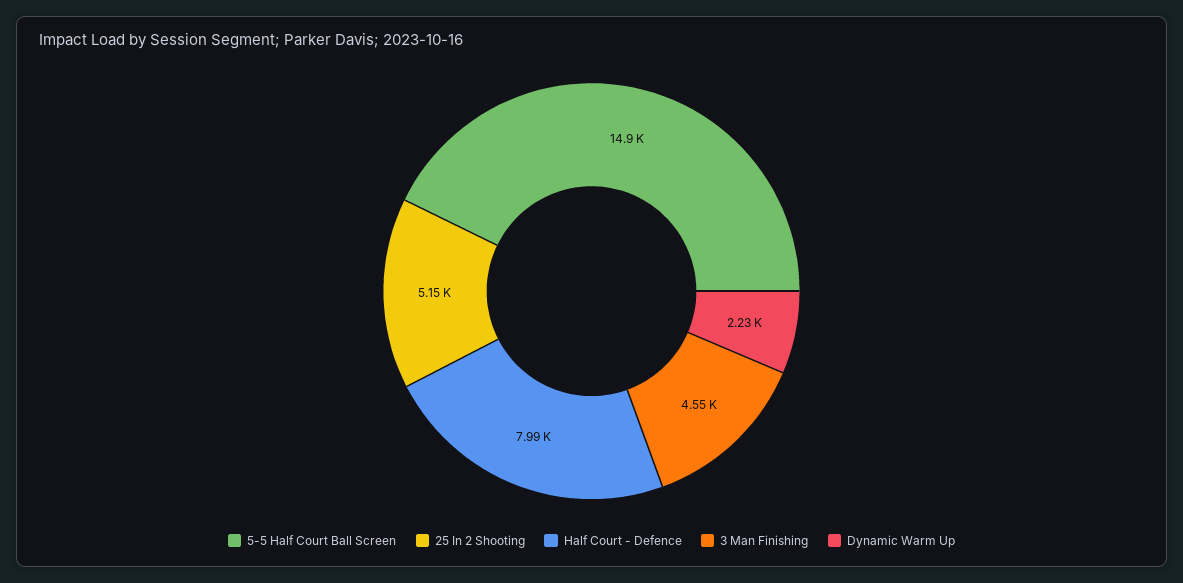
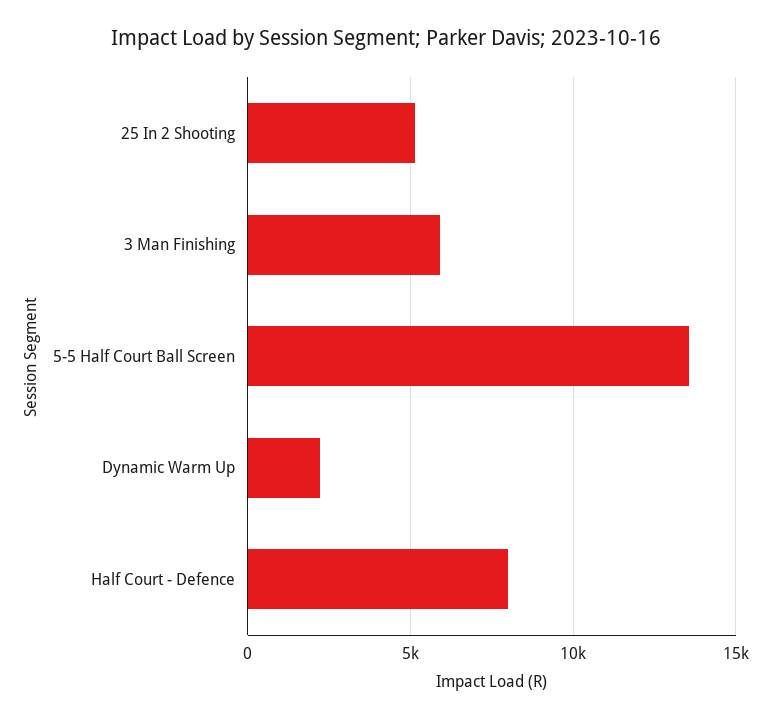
  {
-   "5-5 Half Court Ball Screen": 14900,
+   "5-5 Half Court Ball Screen": 13500,
    "25 In 2 Shooting": 5150,
    "Half Court - Defence": 7990,
-   "3 Man Finishing": 4550,
+   "3 Man Finishing": 6000,
    "Dynamic Warm Up": 2230
  }

